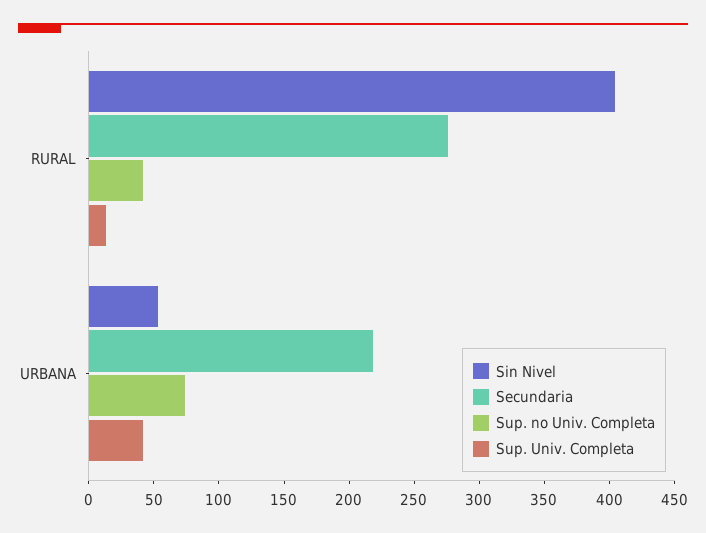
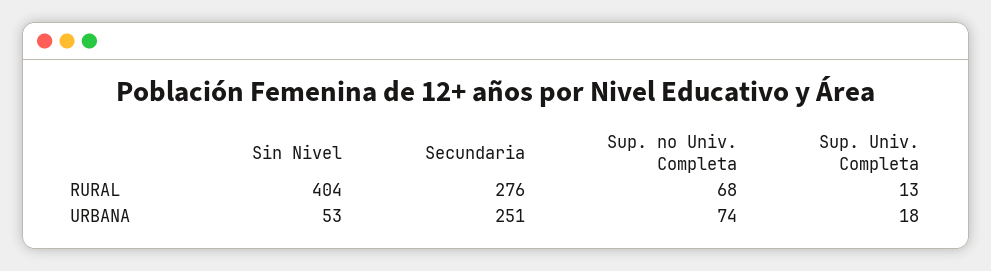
  {
    "Sin Nivel": {
      "RURAL": 404,
      "URBANA": 53
    },
    "Secundaria": {
      "RURAL": 276,
-     "URBANA": 220
+     "URBANA": 251
    },
    "Sup. no Univ. Completa": {
-     "RURAL": 40,
+     "RURAL": 68,
      "URBANA": 74
    },
    "Sup. Univ. Completa": {
      "RURAL": 13,
-     "URBANA": 40
+     "URBANA": 18
    }
  }

